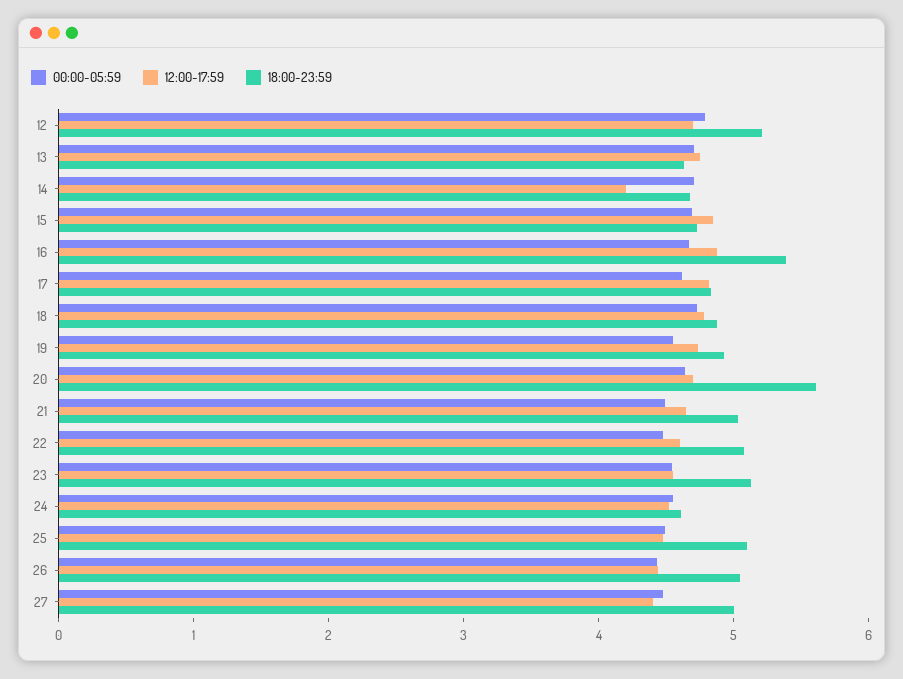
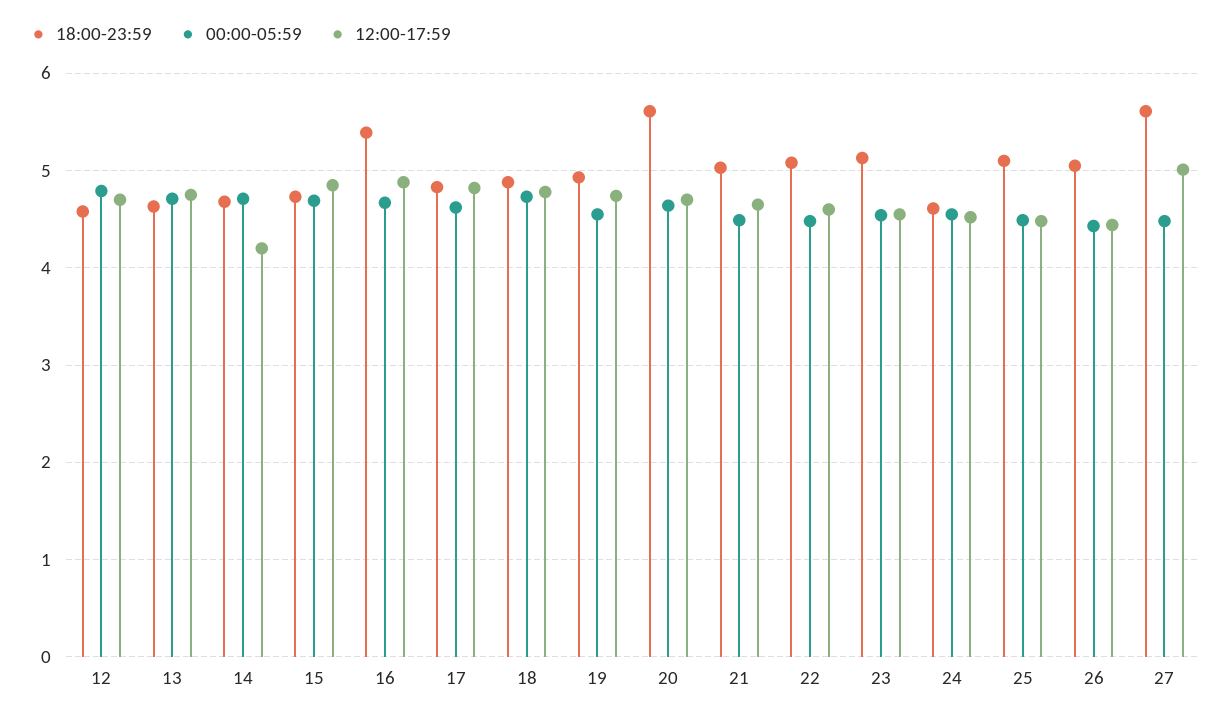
  {
    "00:00-05:59": {
      "12": 4.8,
      "13": 4.7,
      "14": 4.7,
      "15": 4.7,
      "16": 4.7,
      "17": 4.6,
      "18": 4.7,
      "19": 4.6,
      "20": 4.6,
      "21": 4.5,
      "22": 4.5,
      "23": 4.5,
      "24": 4.6,
      "25": 4.5,
      "26": 4.4,
      "27": 4.5
    },
    "12:00-17:59": {
      "12": 4.7,
      "13": 4.8,
      "14": 4.2,
      "15": 4.9,
      "16": 4.9,
      "17": 4.8,
      "18": 4.8,
      "19": 4.7,
      "20": 4.7,
      "21": 4.7,
      "22": 4.6,
      "23": 4.6,
      "24": 4.5,
      "25": 4.5,
      "26": 4.4,
-     "27": 4.4
+     "27": 5
    },
    "18:00-23:59": {
-     "12": 5.2,
+     "12": 4.6,
      "13": 4.6,
      "14": 4.7,
      "15": 4.7,
      "16": 5.4,
      "17": 4.8,
      "18": 4.9,
      "19": 4.9,
      "20": 5.6,
      "21": 5,
      "22": 5.1,
      "23": 5.1,
      "24": 4.6,
      "25": 5.1,
      "26": 5.1,
-     "27": 5
+     "27": 5.6
    }
  }

